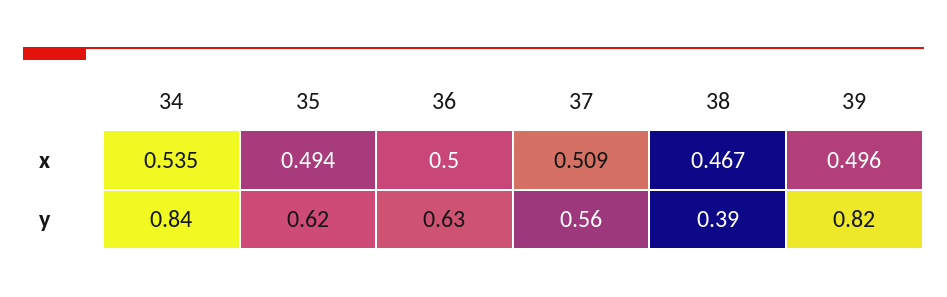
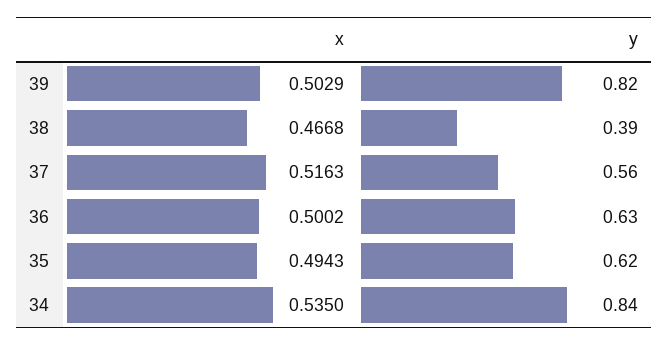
  {
    "34": {
      "x": 0.535,
      "y": 0.84
    },
    "35": {
      "x": 0.4943,
      "y": 0.62
    },
    "36": {
      "x": 0.5002,
      "y": 0.63
    },
    "37": {
-     "x": 0.509,
+     "x": 0.5163,
      "y": 0.56
    },
    "38": {
      "x": 0.4668,
      "y": 0.39
    },
    "39": {
-     "x": 0.496,
+     "x": 0.5029,
      "y": 0.82
    }
  }

